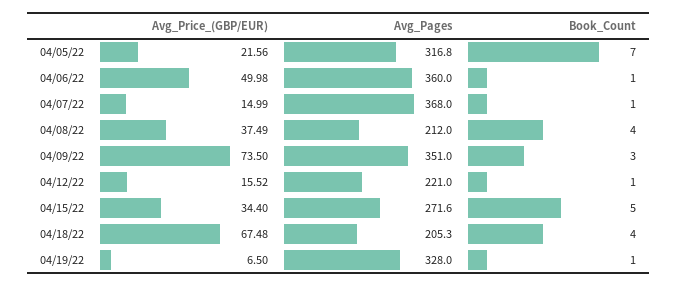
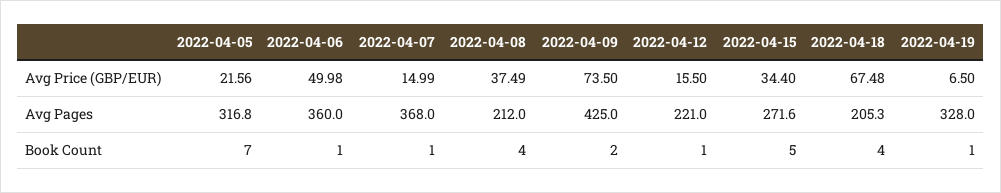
  {
    "Avg_Price_(GBP/EUR)": {
      "04/05/22": 21.56,
      "04/06/22": 49.98,
      "04/07/22": 14.99,
      "04/08/22": 37.49,
      "04/09/22": 73.5,
-     "04/12/22": 15.52,
+     "04/12/22": 15.5,
      "04/15/22": 34.4,
      "04/18/22": 67.48,
      "04/19/22": 6.5
    },
    "Avg_Pages": {
      "04/05/22": 316.8,
      "04/06/22": 360,
      "04/07/22": 368,
      "04/08/22": 212,
-     "04/09/22": 351,
+     "04/09/22": 425,
      "04/12/22": 221,
      "04/15/22": 271.6,
      "04/18/22": 205.3,
      "04/19/22": 328
    },
    "Book_Count": {
      "04/05/22": 7,
      "04/06/22": 1,
      "04/07/22": 1,
      "04/08/22": 4,
-     "04/09/22": 3,
+     "04/09/22": 2,
      "04/12/22": 1,
      "04/15/22": 5,
      "04/18/22": 4,
      "04/19/22": 1
    }
  }

